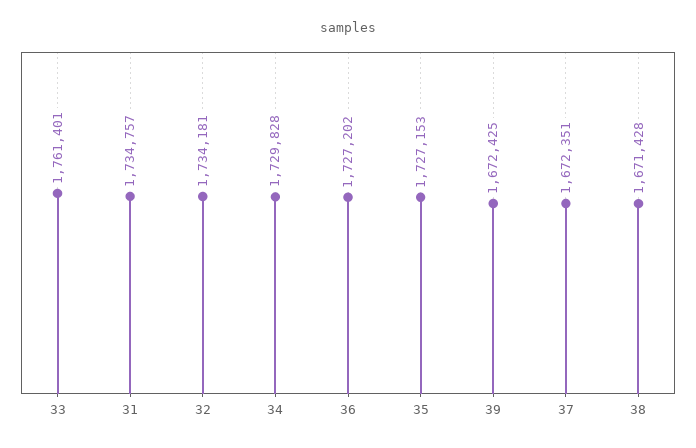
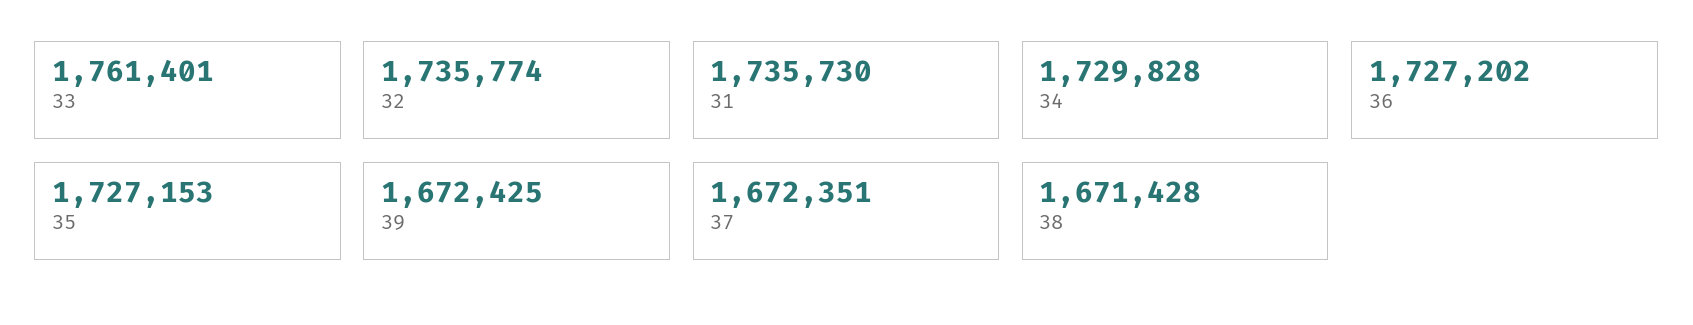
  {
    "33": 1761401,
-   "31": 1734757,
+   "31": 1735730,
-   "32": 1734181,
+   "32": 1735774,
    "34": 1729828,
    "36": 1727202,
    "35": 1727153,
    "39": 1672425,
    "37": 1672351,
    "38": 1671428
  }

